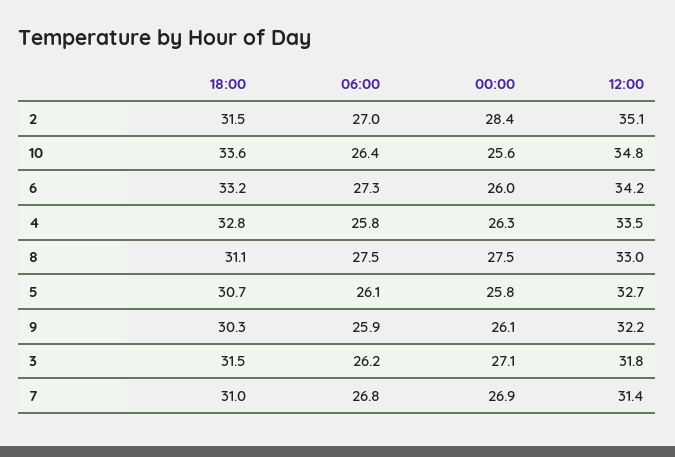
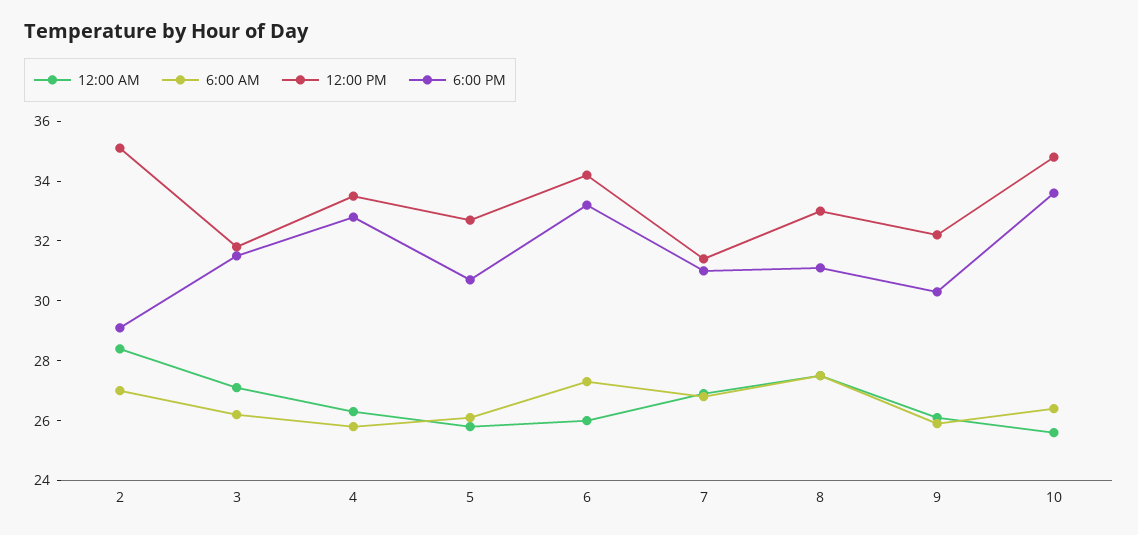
  {
    "18:00": {
-     "2": 31.5,
+     "2": 29,
      "10": 33.6,
      "6": 33.2,
      "4": 32.8,
      "8": 31.1,
      "5": 30.7,
      "9": 30.3,
      "3": 31.5,
      "7": 31
    },
    "06:00": {
      "2": 27,
      "10": 26.4,
      "6": 27.3,
      "4": 25.8,
      "8": 27.5,
      "5": 26.1,
      "9": 25.9,
      "3": 26.2,
      "7": 26.8
    },
    "00:00": {
      "2": 28.4,
      "10": 25.6,
      "6": 26,
      "4": 26.3,
      "8": 27.5,
      "5": 25.8,
      "9": 26.1,
      "3": 27.1,
      "7": 26.9
    },
    "12:00": {
      "2": 35.1,
      "10": 34.8,
      "6": 34.2,
      "4": 33.5,
      "8": 33,
      "5": 32.7,
      "9": 32.2,
      "3": 31.8,
      "7": 31.4
    }
  }

